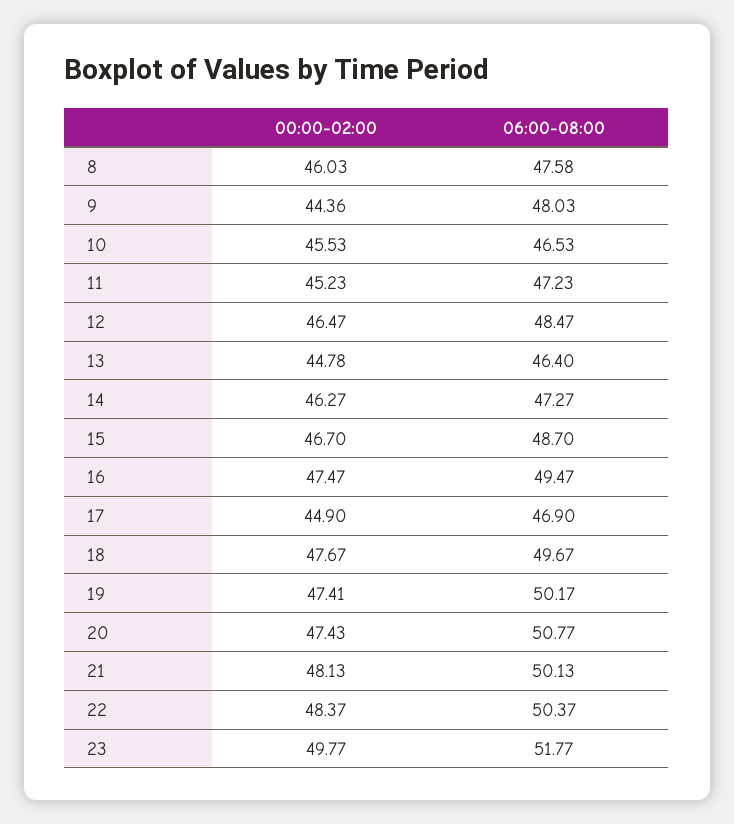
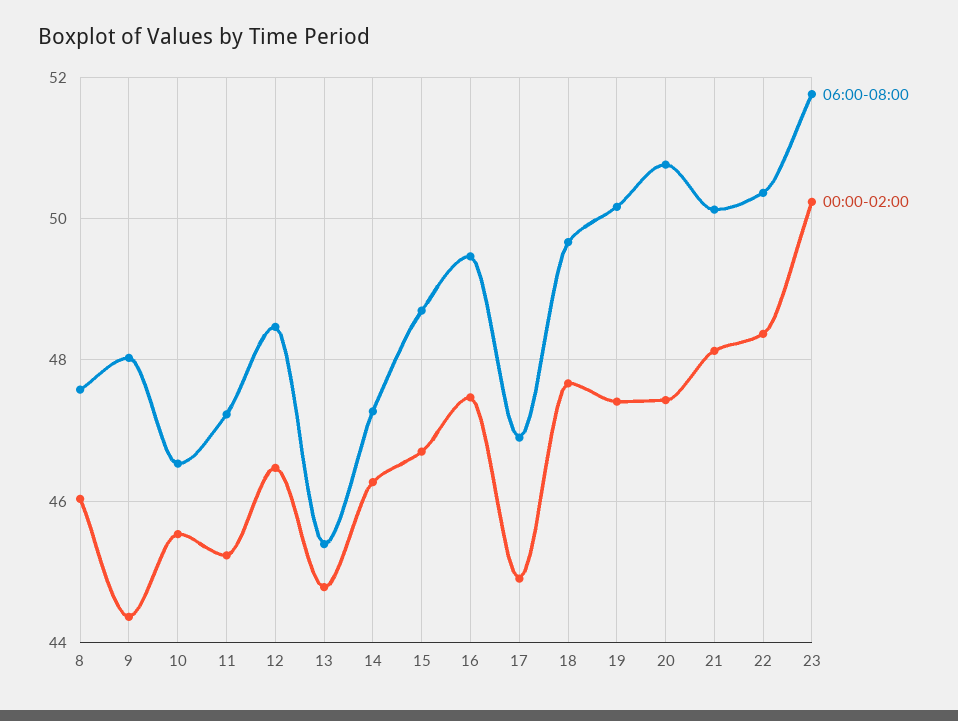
  {
    "00:00-02:00": {
      "8": 46.03,
      "9": 44.36,
      "10": 45.53,
      "11": 45.23,
      "12": 46.47,
      "13": 44.78,
      "14": 46.27,
      "15": 46.7,
      "16": 47.47,
      "17": 44.9,
      "18": 47.67,
      "19": 47.41,
      "20": 47.43,
      "21": 48.13,
      "22": 48.37,
-     "23": 49.77
+     "23": 50.2
    },
    "06:00-08:00": {
      "8": 47.58,
      "9": 48.03,
      "10": 46.53,
      "11": 47.23,
      "12": 48.47,
-     "13": 46.4,
+     "13": 45.4,
      "14": 47.27,
      "15": 48.7,
      "16": 49.47,
      "17": 46.9,
      "18": 49.67,
      "19": 50.17,
      "20": 50.77,
      "21": 50.13,
      "22": 50.37,
      "23": 51.77
    }
  }

